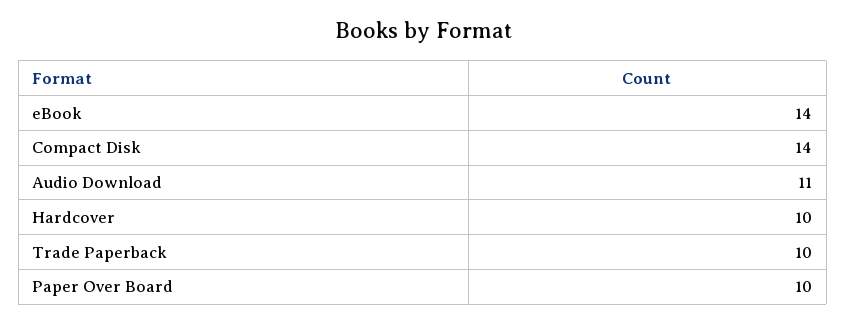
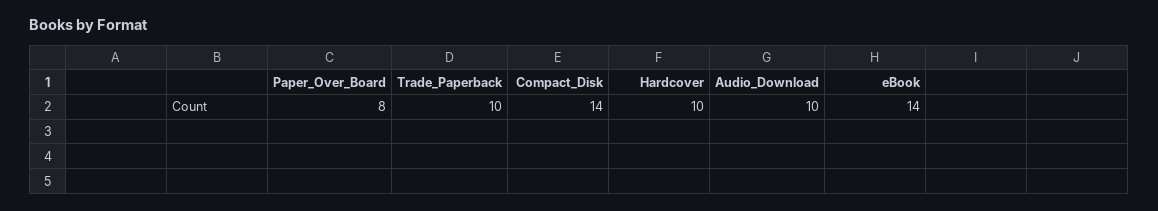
  {
    "eBook": 14,
    "Compact Disk": 14,
-   "Audio Download": 11,
+   "Audio Download": 10,
    "Hardcover": 10,
    "Trade Paperback": 10,
-   "Paper Over Board": 10
+   "Paper Over Board": 8
  }

